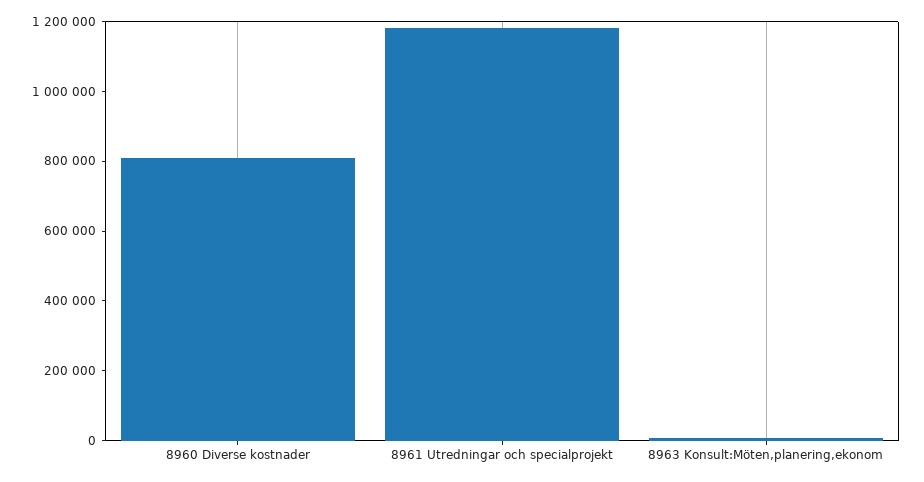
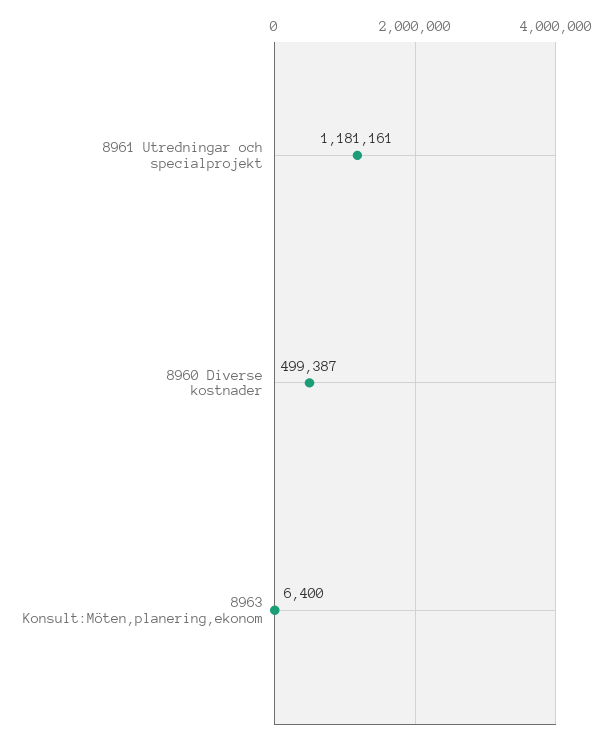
  {
-   "8960 Diverse kostnader": 800000,
+   "8960 Diverse kostnader": 499387,
    "8961 Utredningar och specialprojekt": 1181161,
    "8963 Konsult:Möten,planering,ekonom": 6400
  }

